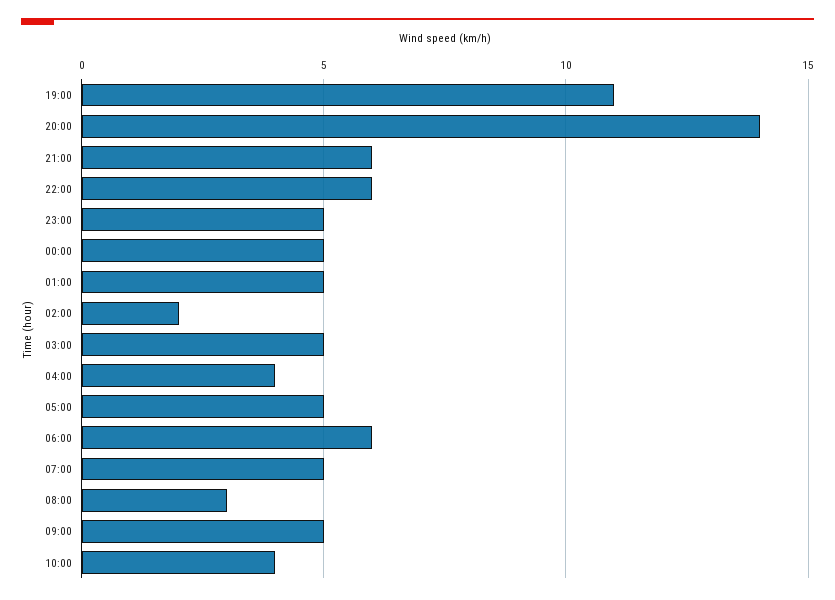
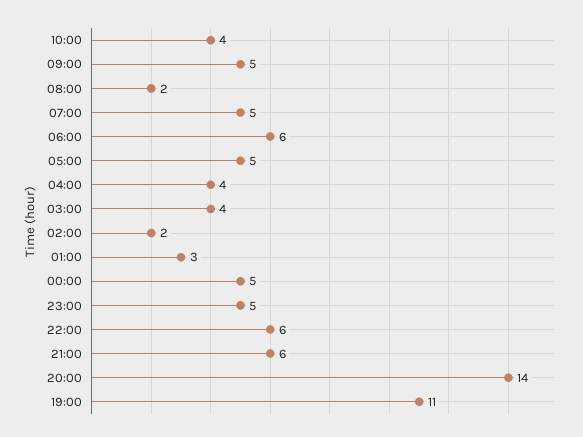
  {
    "19:00": 11,
    "20:00": 14,
    "21:00": 6,
    "22:00": 6,
    "23:00": 5,
    "00:00": 5,
-   "01:00": 5,
+   "01:00": 3,
    "02:00": 2,
-   "03:00": 5,
+   "03:00": 4,
    "04:00": 4,
    "05:00": 5,
    "06:00": 6,
    "07:00": 5,
-   "08:00": 3,
+   "08:00": 2,
    "09:00": 5,
    "10:00": 4
  }

